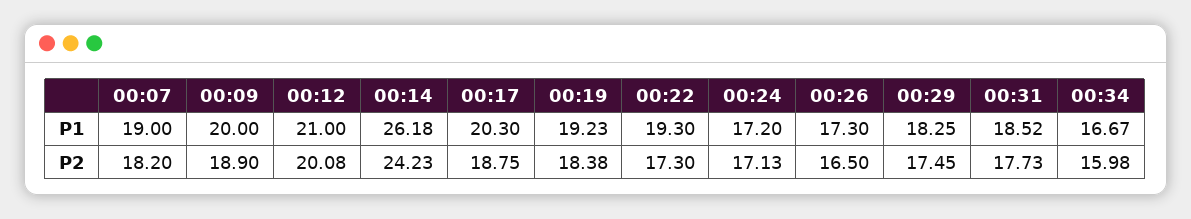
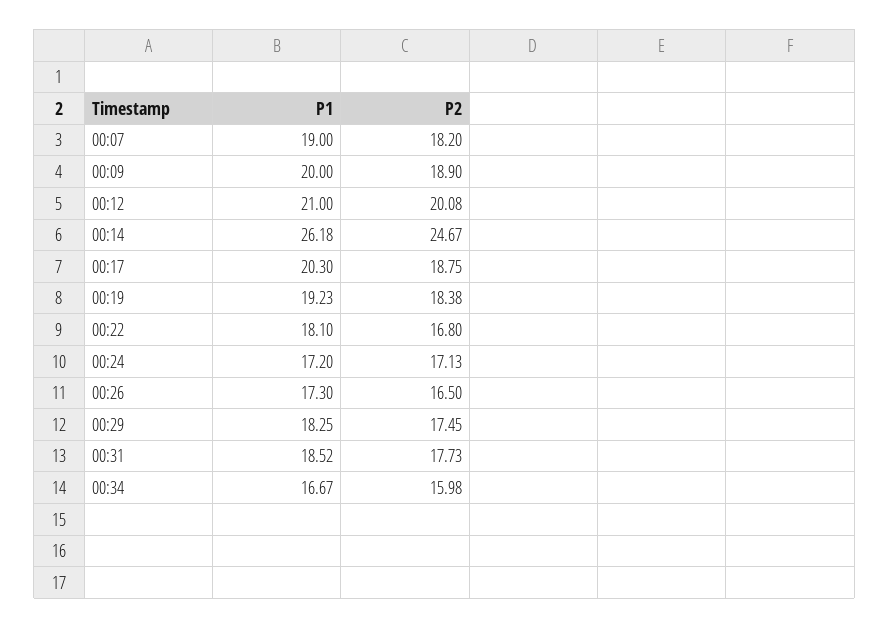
  {
    "00:07": {
      "P1": 19,
      "P2": 18.2
    },
    "00:09": {
      "P1": 20,
      "P2": 18.9
    },
    "00:12": {
      "P1": 21,
      "P2": 20.08
    },
    "00:14": {
      "P1": 26.18,
-     "P2": 24.23
+     "P2": 24.67
    },
    "00:17": {
      "P1": 20.3,
      "P2": 18.75
    },
    "00:19": {
      "P1": 19.23,
      "P2": 18.38
    },
    "00:22": {
-     "P1": 19.3,
+     "P1": 18.1,
-     "P2": 17.3
+     "P2": 16.8
    },
    "00:24": {
      "P1": 17.2,
      "P2": 17.13
    },
    "00:26": {
      "P1": 17.3,
      "P2": 16.5
    },
    "00:29": {
      "P1": 18.25,
      "P2": 17.45
    },
    "00:31": {
      "P1": 18.52,
      "P2": 17.73
    },
    "00:34": {
      "P1": 16.67,
      "P2": 15.98
    }
  }

